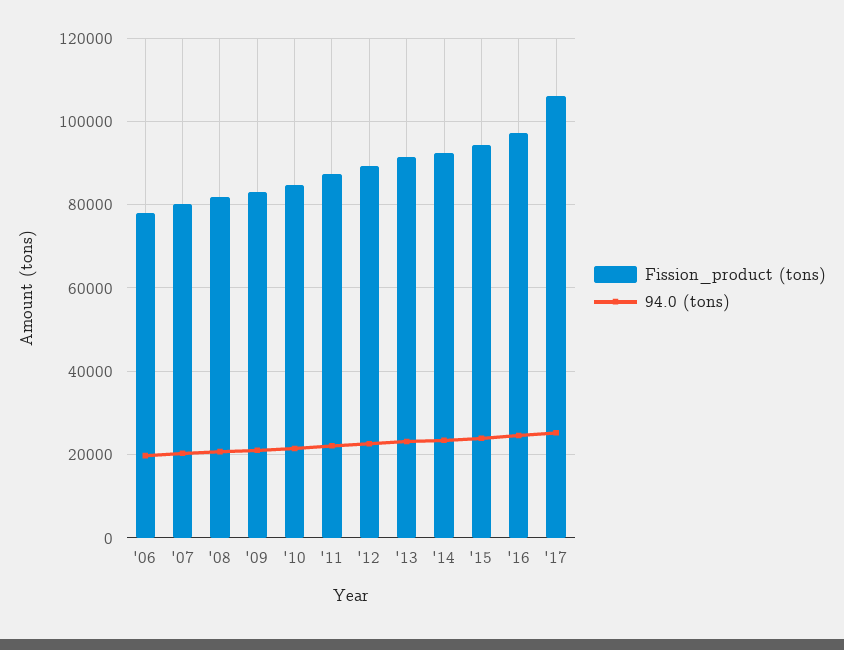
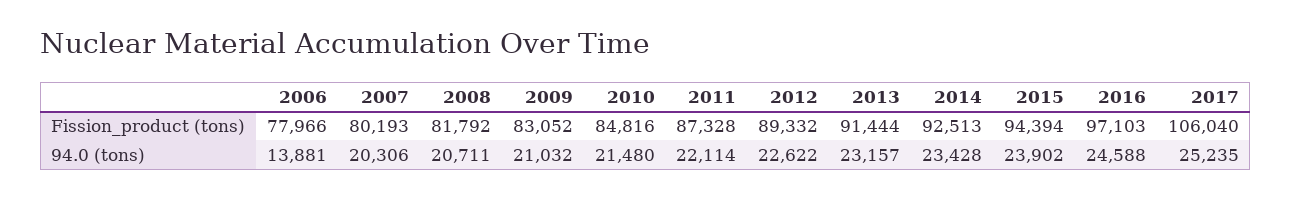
  {
    "Fission_product (tons)": {
      "'06": 77966,
      "'07": 80193,
      "'08": 81792,
      "'09": 83052,
      "'10": 84816,
      "'11": 87328,
      "'12": 89332,
      "'13": 91444,
      "'14": 92513,
      "'15": 94394,
      "'16": 97103,
      "'17": 106040
    },
    "94.0 (tons)": {
-     "'06": 20000,
+     "'06": 13881,
      "'07": 20306,
      "'08": 20711,
      "'09": 21032,
      "'10": 21480,
      "'11": 22114,
      "'12": 22622,
      "'13": 23157,
      "'14": 23428,
      "'15": 23902,
      "'16": 24588,
      "'17": 25235
    }
  }

